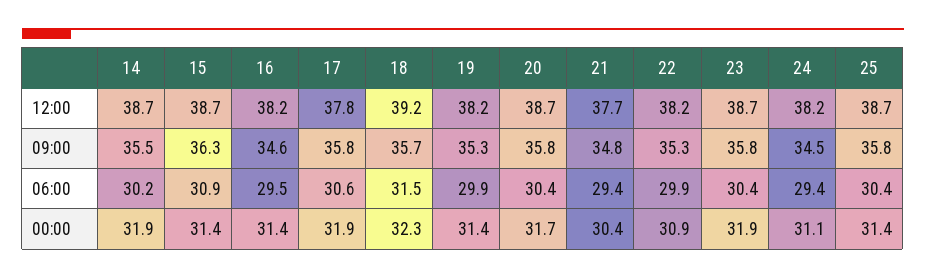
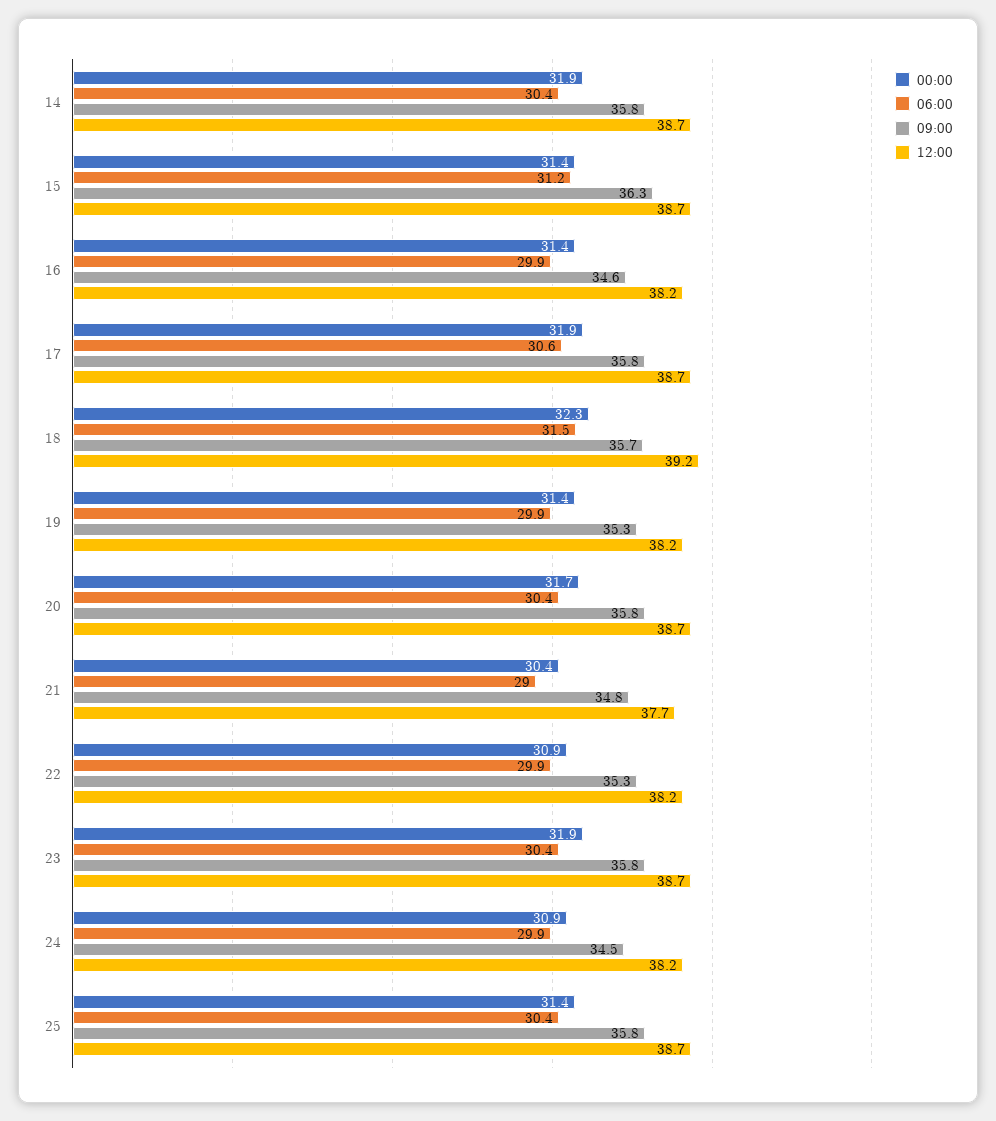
  {
    "12:00": {
      "14": 38.7,
      "15": 38.7,
      "16": 38.2,
-     "17": 37.8,
+     "17": 38.7,
      "18": 39.2,
      "19": 38.2,
      "20": 38.7,
      "21": 37.7,
      "22": 38.2,
      "23": 38.7,
      "24": 38.2,
      "25": 38.7
    },
    "09:00": {
-     "14": 35.5,
+     "14": 35.8,
      "15": 36.3,
      "16": 34.6,
      "17": 35.8,
      "18": 35.7,
      "19": 35.3,
      "20": 35.8,
      "21": 34.8,
      "22": 35.3,
      "23": 35.8,
      "24": 34.5,
      "25": 35.8
    },
    "06:00": {
-     "14": 30.2,
+     "14": 30.4,
-     "15": 30.9,
+     "15": 31.2,
-     "16": 29.5,
+     "16": 29.9,
      "17": 30.6,
      "18": 31.5,
      "19": 29.9,
      "20": 30.4,
-     "21": 29.4,
+     "21": 29,
      "22": 29.9,
      "23": 30.4,
-     "24": 29.4,
+     "24": 29.9,
      "25": 30.4
    },
    "00:00": {
      "14": 31.9,
      "15": 31.4,
      "16": 31.4,
      "17": 31.9,
      "18": 32.3,
      "19": 31.4,
      "20": 31.7,
      "21": 30.4,
      "22": 30.9,
      "23": 31.9,
-     "24": 31.1,
+     "24": 30.9,
      "25": 31.4
    }
  }

